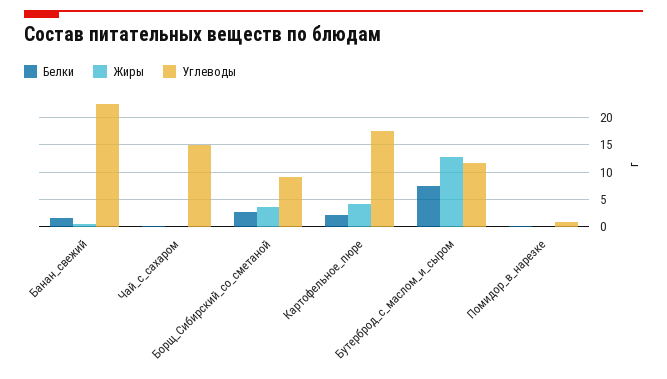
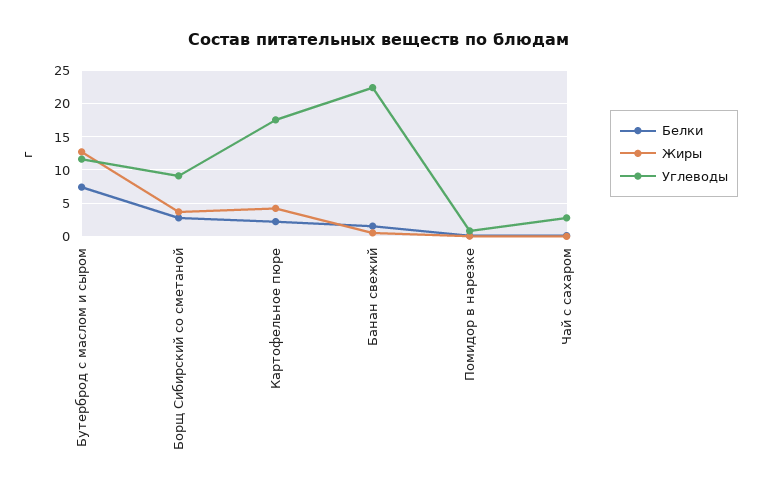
  {
    "Белки": {
      "Банан_свежий": 2,
      "Чай_с_сахаром": 0,
      "Борщ_Сибирский_со_сметаной": 3,
      "Картофельное_пюре": 2,
      "Бутерброд_с_маслом_и_сыром": 7,
      "Помидор_в_нарезке": 0
    },
    "Жиры": {
      "Банан_свежий": 1,
      "Чай_с_сахаром": 0,
      "Борщ_Сибирский_со_сметаной": 4,
      "Картофельное_пюре": 4,
      "Бутерброд_с_маслом_и_сыром": 13,
      "Помидор_в_нарезке": 0
    },
    "Углеводы": {
      "Банан_свежий": 22,
-     "Чай_с_сахаром": 15,
+     "Чай_с_сахаром": 3,
      "Борщ_Сибирский_со_сметаной": 9,
      "Картофельное_пюре": 18,
      "Бутерброд_с_маслом_и_сыром": 12,
      "Помидор_в_нарезке": 1
    }
  }

